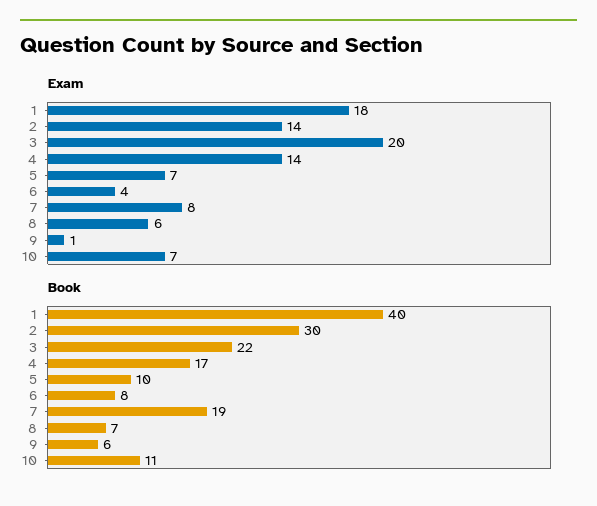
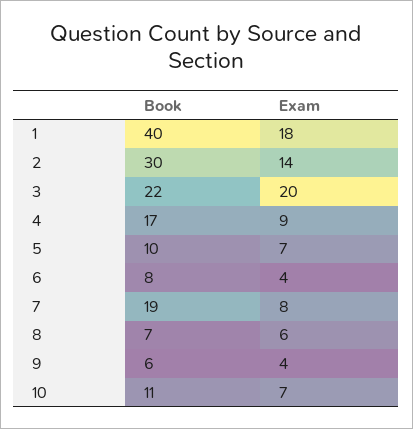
  {
    "Exam": {
      "1": 18,
      "2": 14,
      "3": 20,
-     "4": 14,
+     "4": 9,
      "5": 7,
      "6": 4,
      "7": 8,
      "8": 6,
-     "9": 1,
+     "9": 4,
      "10": 7
    },
    "Book": {
      "1": 40,
      "2": 30,
      "3": 22,
      "4": 17,
      "5": 10,
      "6": 8,
      "7": 19,
      "8": 7,
      "9": 6,
      "10": 11
    }
  }

